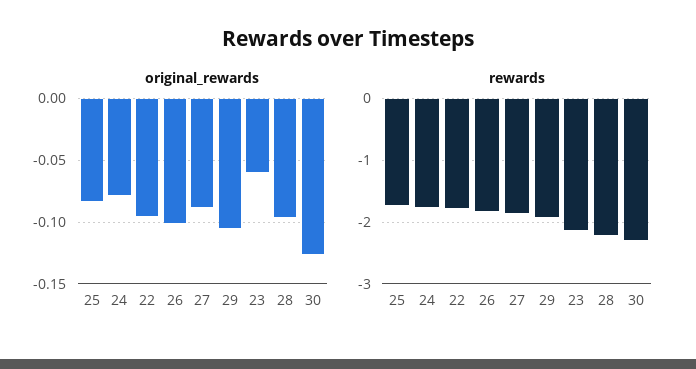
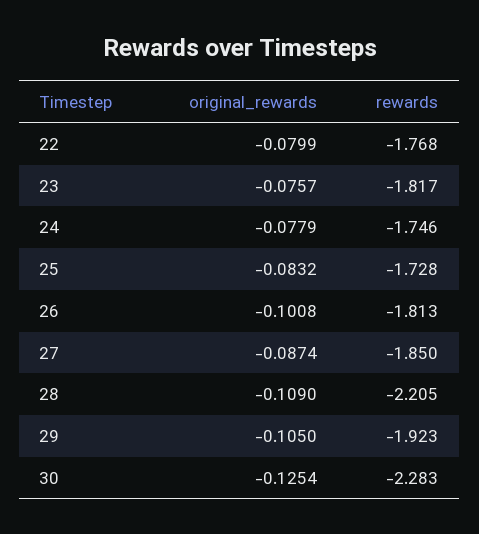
  {
    "original_rewards": {
      "25": -0.0832,
      "24": -0.0779,
-     "22": -0.095,
+     "22": -0.0799,
      "26": -0.1008,
      "27": -0.0874,
      "29": -0.105,
-     "23": -0.06,
+     "23": -0.0757,
-     "28": -0.095,
+     "28": -0.109,
      "30": -0.1254
    },
    "rewards": {
      "25": -1.728,
      "24": -1.746,
      "22": -1.768,
      "26": -1.813,
      "27": -1.85,
      "29": -1.923,
-     "23": -2.1,
+     "23": -1.817,
      "28": -2.205,
      "30": -2.283
    }
  }

